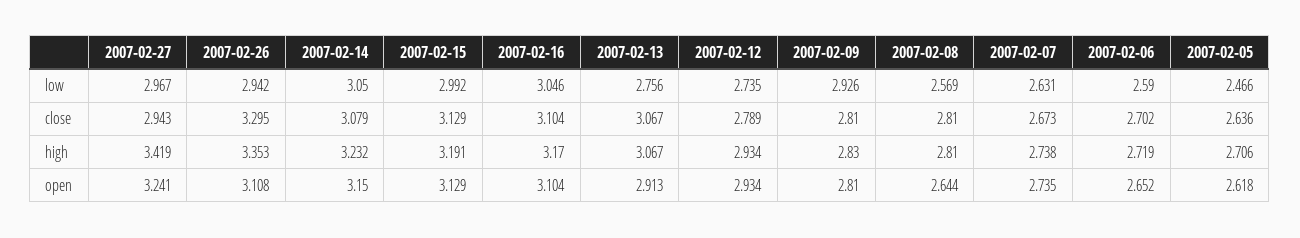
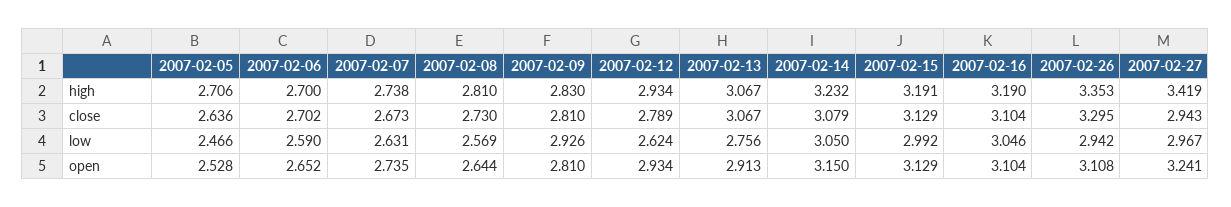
  {
    "2007-02-27": {
      "low": 2.967,
      "close": 2.943,
      "high": 3.419,
      "open": 3.241
    },
    "2007-02-26": {
      "low": 2.942,
      "close": 3.295,
      "high": 3.353,
      "open": 3.108
    },
    "2007-02-14": {
      "low": 3.05,
      "close": 3.079,
      "high": 3.232,
      "open": 3.15
    },
    "2007-02-15": {
      "low": 2.992,
      "close": 3.129,
      "high": 3.191,
      "open": 3.129
    },
    "2007-02-16": {
      "low": 3.046,
      "close": 3.104,
-     "high": 3.17,
+     "high": 3.19,
      "open": 3.104
    },
    "2007-02-13": {
      "low": 2.756,
      "close": 3.067,
      "high": 3.067,
      "open": 2.913
    },
    "2007-02-12": {
-     "low": 2.735,
+     "low": 2.624,
      "close": 2.789,
      "high": 2.934,
      "open": 2.934
    },
    "2007-02-09": {
      "low": 2.926,
      "close": 2.81,
      "high": 2.83,
      "open": 2.81
    },
    "2007-02-08": {
      "low": 2.569,
-     "close": 2.81,
+     "close": 2.73,
      "high": 2.81,
      "open": 2.644
    },
    "2007-02-07": {
      "low": 2.631,
      "close": 2.673,
      "high": 2.738,
      "open": 2.735
    },
    "2007-02-06": {
      "low": 2.59,
      "close": 2.702,
-     "high": 2.719,
+     "high": 2.7,
      "open": 2.652
    },
    "2007-02-05": {
      "low": 2.466,
      "close": 2.636,
      "high": 2.706,
-     "open": 2.618
+     "open": 2.528
    }
  }

